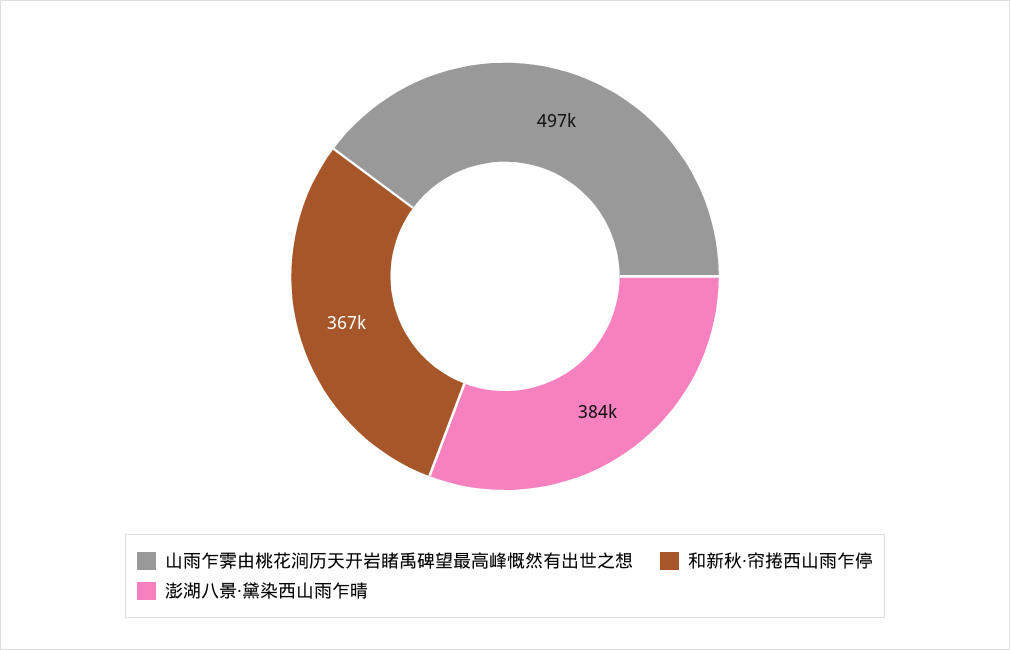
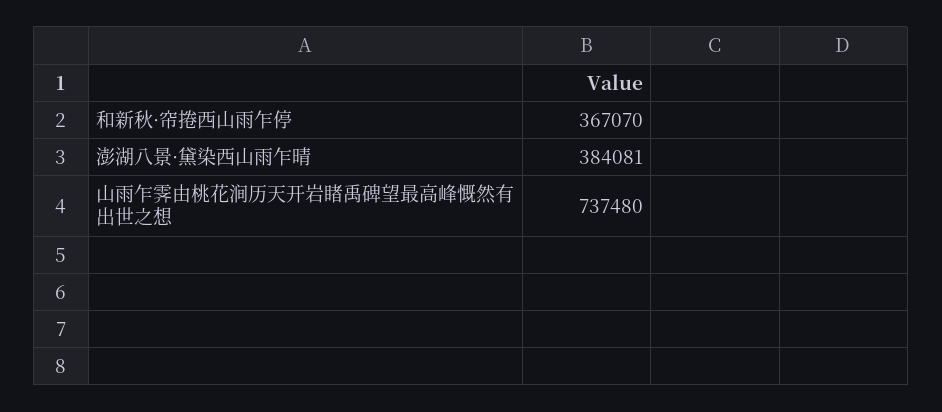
  {
-   "山雨乍霁由桃花涧历天开岩睹禹碑望最高峰慨然有出世之想": 497000,
+   "山雨乍霁由桃花涧历天开岩睹禹碑望最高峰慨然有出世之想": 737480,
    "和新秋·帘捲西山雨乍停": 367070,
    "澎湖八景·黛染西山雨乍晴": 384081
  }

